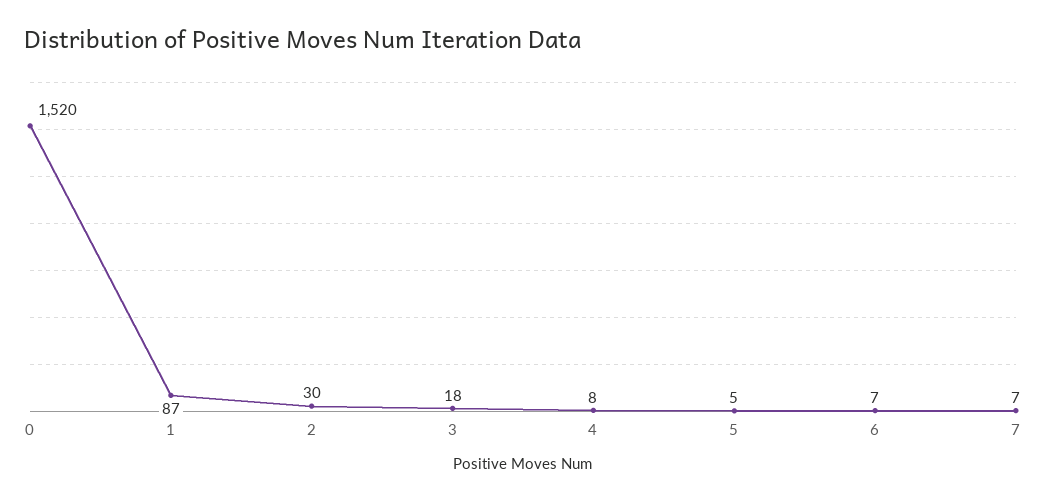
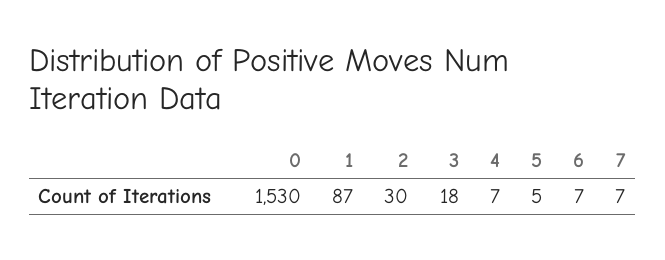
  {
-   "0": 1520,
+   "0": 1530,
    "1": 87,
    "2": 30,
    "3": 18,
-   "4": 8,
+   "4": 7,
    "5": 5,
    "6": 7,
    "7": 7
  }

